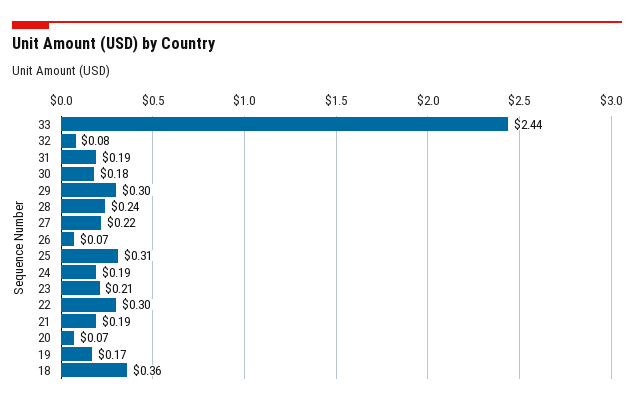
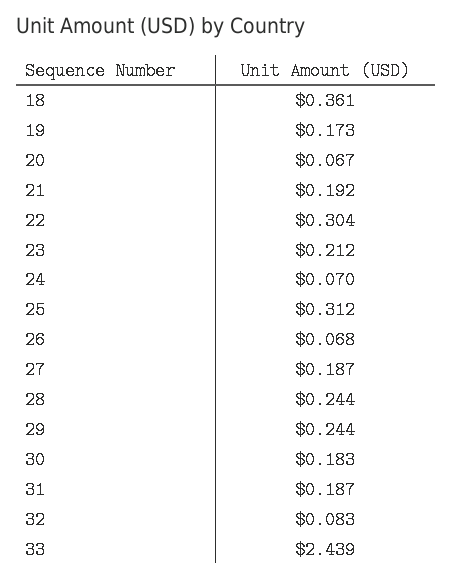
  {
    "33": 2.439,
    "32": 0.083,
    "31": 0.187,
    "30": 0.183,
-   "29": 0.3,
+   "29": 0.244,
    "28": 0.244,
-   "27": 0.22,
+   "27": 0.187,
    "26": 0.068,
    "25": 0.312,
-   "24": 0.19,
+   "24": 0.07,
    "23": 0.212,
    "22": 0.304,
    "21": 0.192,
    "20": 0.067,
    "19": 0.173,
    "18": 0.361
  }

